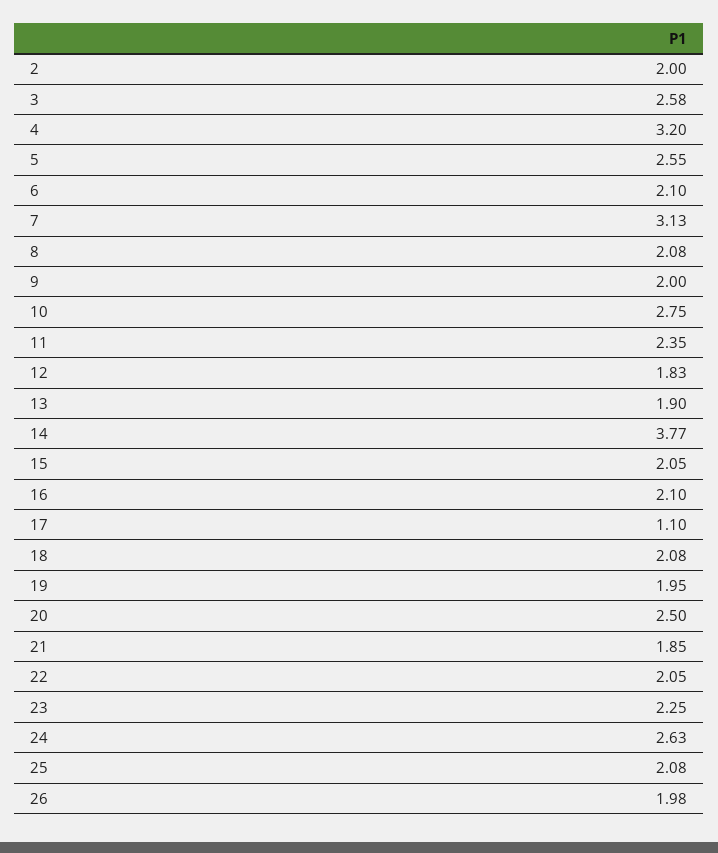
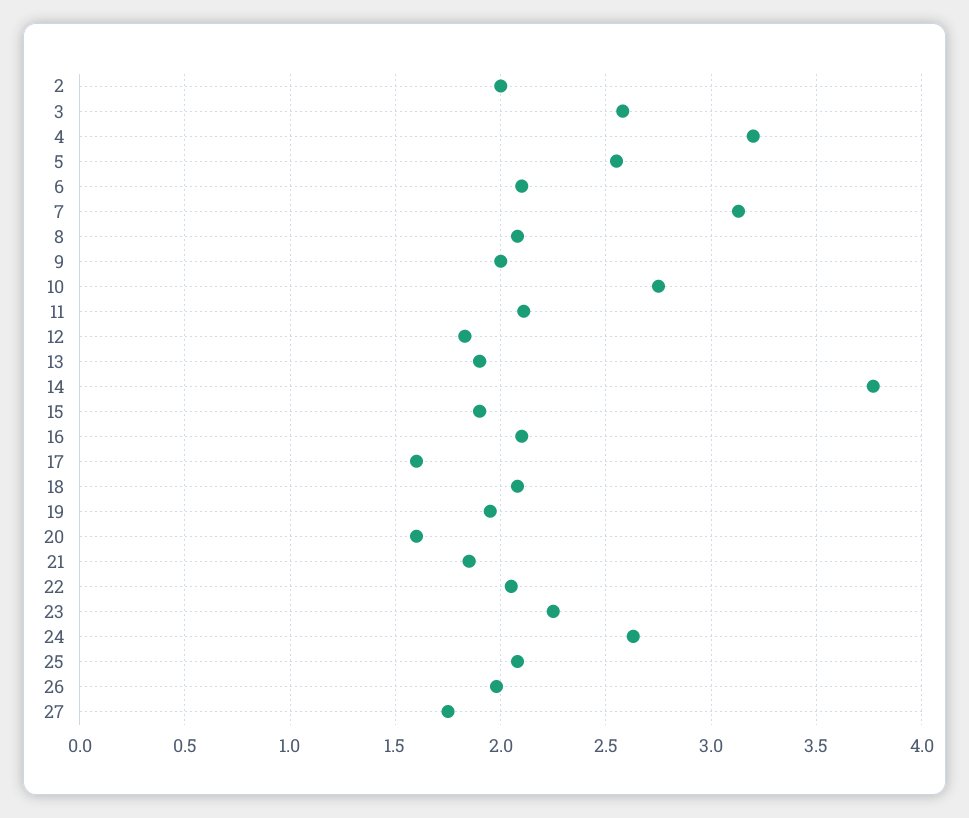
  {
    "2": 2,
    "3": 2.58,
    "4": 3.2,
    "5": 2.55,
    "6": 2.1,
    "7": 3.13,
    "8": 2.08,
    "9": 2,
    "10": 2.75,
-   "11": 2.35,
+   "11": 2.1,
    "12": 1.83,
    "13": 1.9,
    "14": 3.77,
-   "15": 2.05,
+   "15": 1.9,
    "16": 2.1,
-   "17": 1.1,
+   "17": 1.6,
    "18": 2.08,
    "19": 1.95,
-   "20": 2.5,
+   "20": 1.6,
    "21": 1.85,
    "22": 2.05,
    "23": 2.25,
    "24": 2.63,
    "25": 2.08,
-   "26": 1.98
+   "26": 1.98,
+   "27": 1.75
  }

